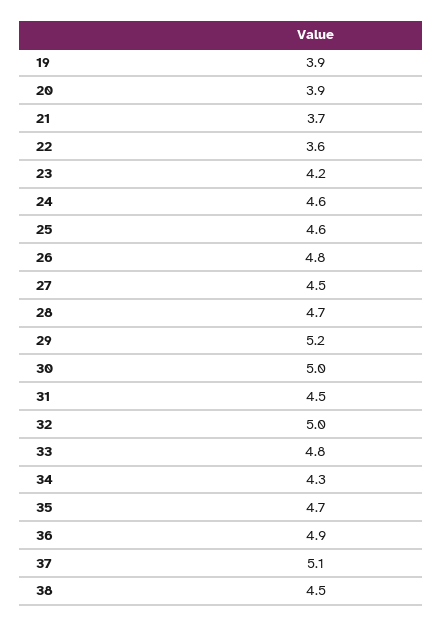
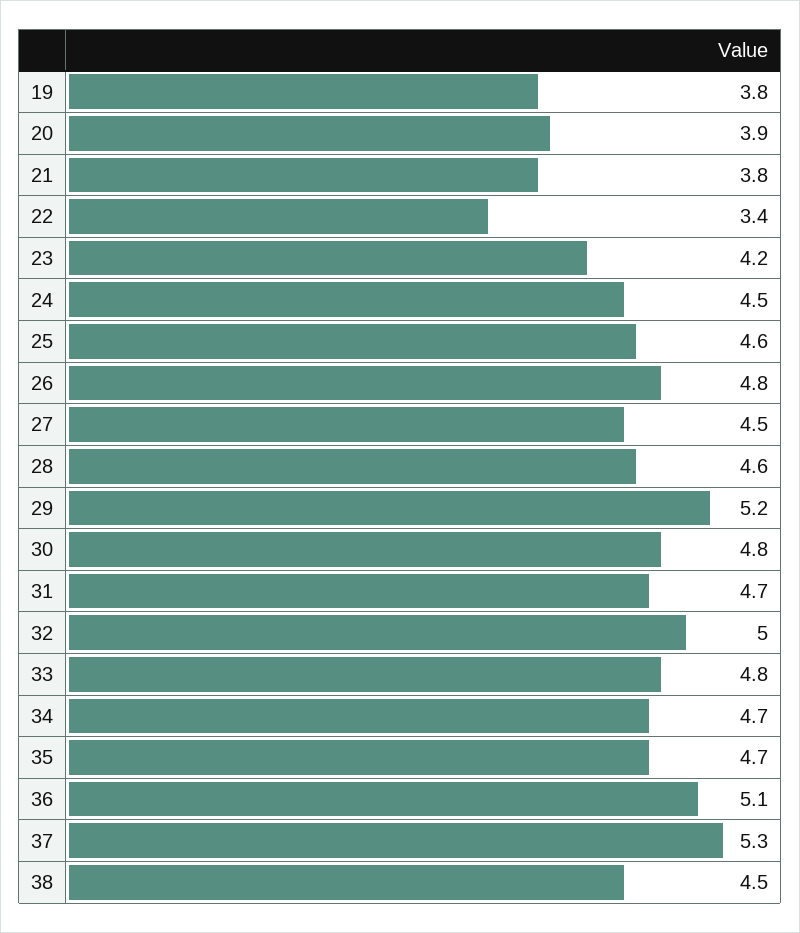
  {
-   "19": 3.9,
+   "19": 3.8,
    "20": 3.9,
-   "21": 3.7,
+   "21": 3.8,
-   "22": 3.6,
+   "22": 3.4,
    "23": 4.2,
-   "24": 4.6,
+   "24": 4.5,
    "25": 4.6,
    "26": 4.8,
    "27": 4.5,
-   "28": 4.7,
+   "28": 4.6,
    "29": 5.2,
-   "30": 5,
+   "30": 4.8,
-   "31": 4.5,
+   "31": 4.7,
    "32": 5,
    "33": 4.8,
-   "34": 4.3,
+   "34": 4.7,
    "35": 4.7,
-   "36": 4.9,
+   "36": 5.1,
-   "37": 5.1,
+   "37": 5.3,
    "38": 4.5
  }

